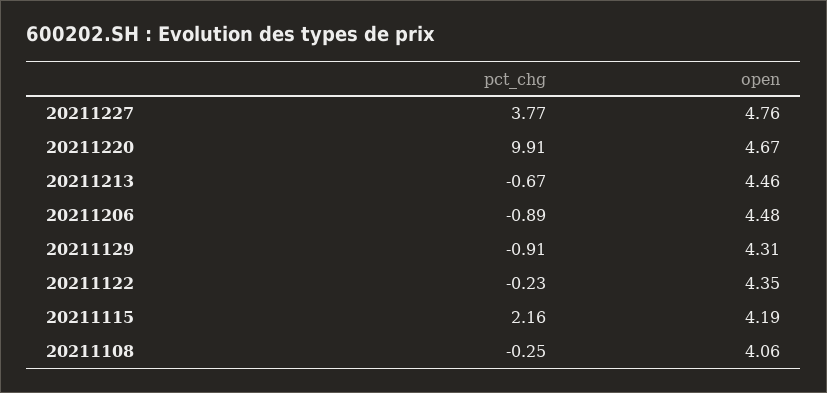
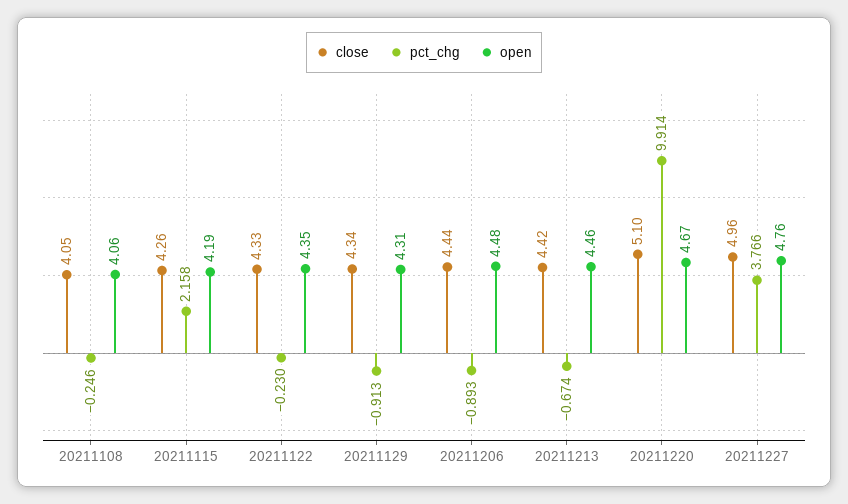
  {
    "pct_chg": {
      "20211227": 3.766,
      "20211220": 9.914,
      "20211213": -0.674,
      "20211206": -0.893,
      "20211129": -0.913,
      "20211122": -0.23,
      "20211115": 2.158,
      "20211108": -0.246
    },
    "open": {
      "20211227": 4.76,
      "20211220": 4.67,
      "20211213": 4.46,
      "20211206": 4.48,
      "20211129": 4.31,
      "20211122": 4.35,
      "20211115": 4.19,
      "20211108": 4.06
-   }
+   },
+   "close": {
+     "20211108": 4.05,
+     "20211115": 4.26,
+     "20211122": 4.33,
+     "20211129": 4.34,
+     "20211206": 4.44,
+     "20211213": 4.42,
+     "20211220": 5.1,
+     "20211227": 4.96
+   }
  }

